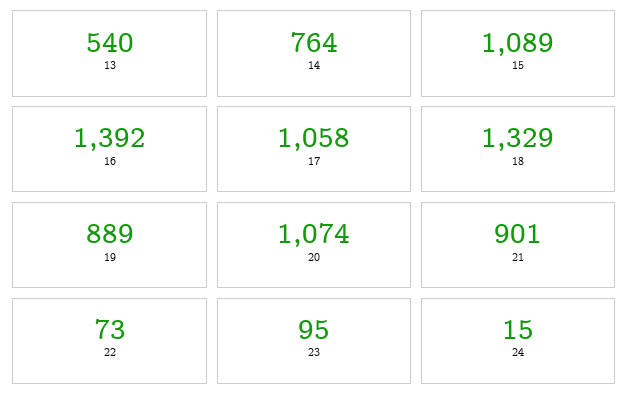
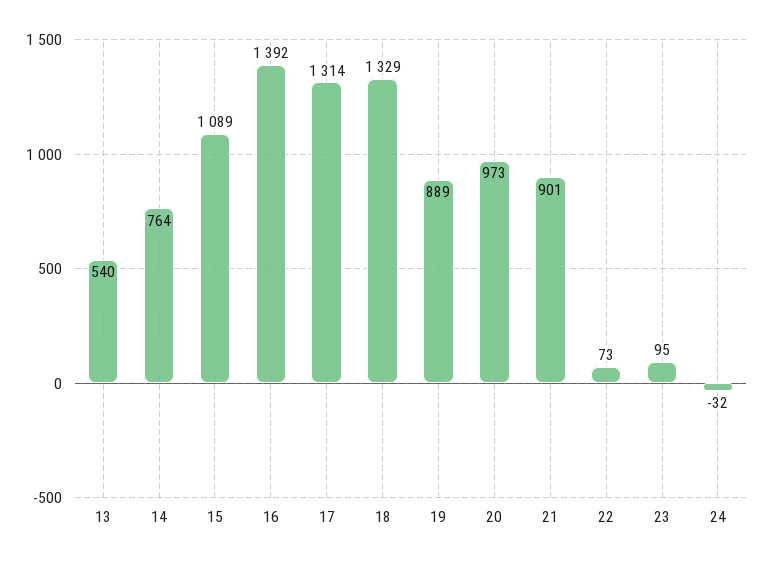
  {
    "13": 540,
    "14": 764,
    "15": 1089,
    "16": 1392,
-   "17": 1058,
+   "17": 1314,
    "18": 1329,
    "19": 889,
-   "20": 1074,
+   "20": 973,
    "21": 901,
    "22": 73,
    "23": 95,
-   "24": 15
+   "24": -32
  }

